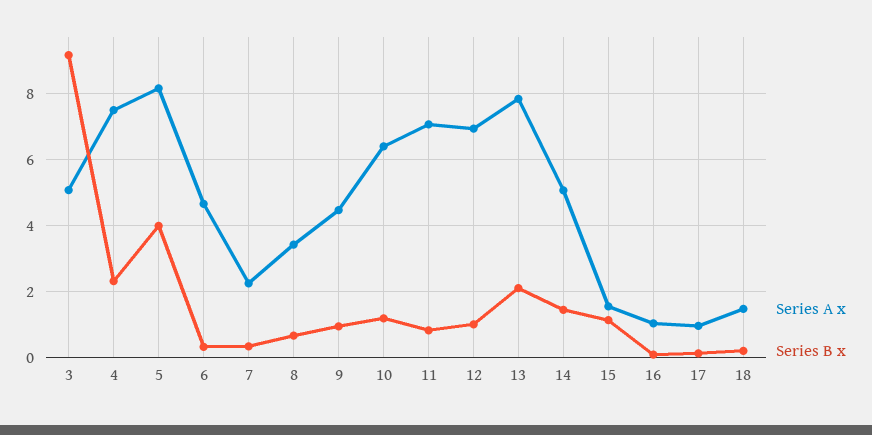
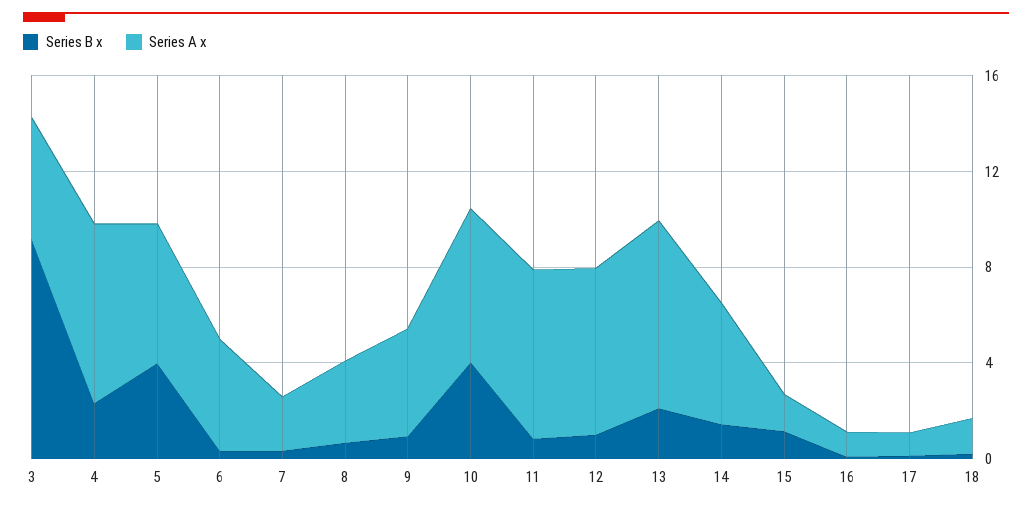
  {
    "Series A x": {
      "3": 5,
      "4": 7.4,
-     "5": 8.2,
+     "5": 6,
      "6": 4.6,
      "7": 2.2,
      "8": 3.4,
      "9": 4.4,
      "10": 6.4,
      "11": 7,
      "12": 7,
      "13": 7.8,
      "14": 5,
      "15": 1.6,
      "16": 1,
      "17": 1,
      "18": 1.4
    },
    "Series B x": {
      "3": 9.2,
      "4": 2.4,
      "5": 4,
      "6": 0.4,
      "7": 0.4,
      "8": 0.6,
      "9": 1,
-     "10": 1.2,
+     "10": 4,
      "11": 0.8,
      "12": 1,
      "13": 2.2,
      "14": 1.4,
      "15": 1.2,
      "16": 0,
      "17": 0.2,
      "18": 0.2
    }
  }

